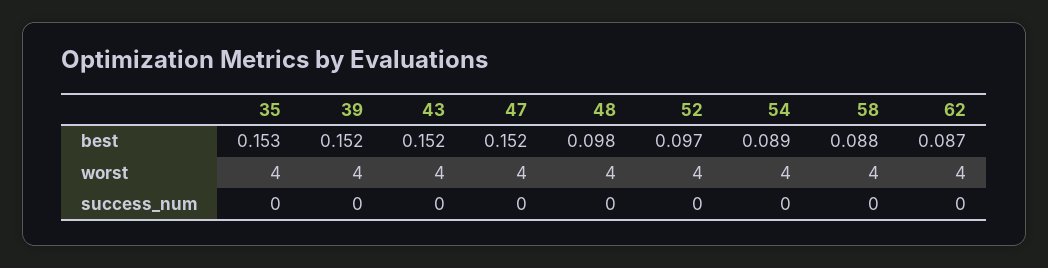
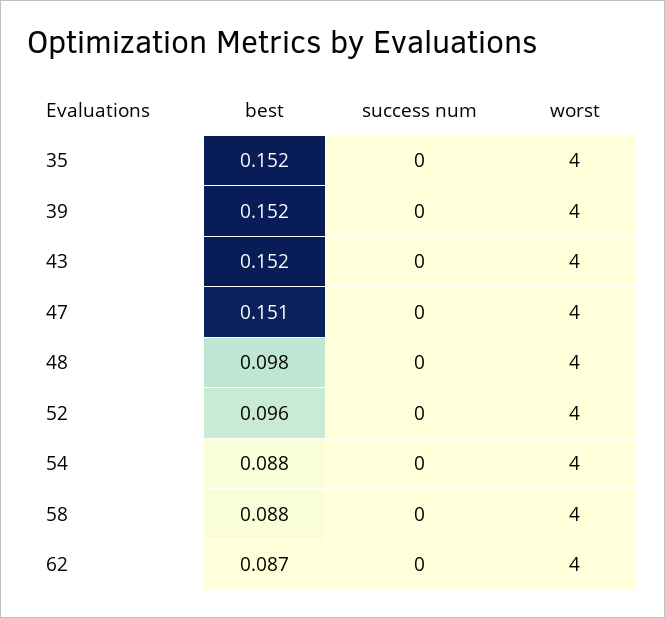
  {
    "35": {
-     "best": 0.153,
+     "best": 0.152,
      "worst": 4,
      "success_num": 0
    },
    "39": {
      "best": 0.152,
      "worst": 4,
      "success_num": 0
    },
    "43": {
      "best": 0.152,
      "worst": 4,
      "success_num": 0
    },
    "47": {
-     "best": 0.152,
+     "best": 0.151,
      "worst": 4,
      "success_num": 0
    },
    "48": {
      "best": 0.098,
      "worst": 4,
      "success_num": 0
    },
    "52": {
-     "best": 0.097,
+     "best": 0.096,
      "worst": 4,
      "success_num": 0
    },
    "54": {
-     "best": 0.089,
+     "best": 0.088,
      "worst": 4,
      "success_num": 0
    },
    "58": {
      "best": 0.088,
      "worst": 4,
      "success_num": 0
    },
    "62": {
      "best": 0.087,
      "worst": 4,
      "success_num": 0
    }
  }

